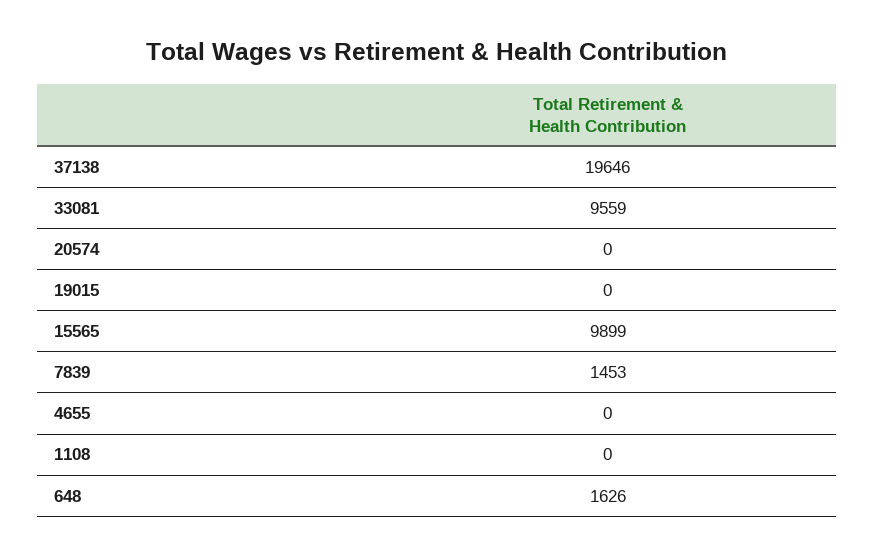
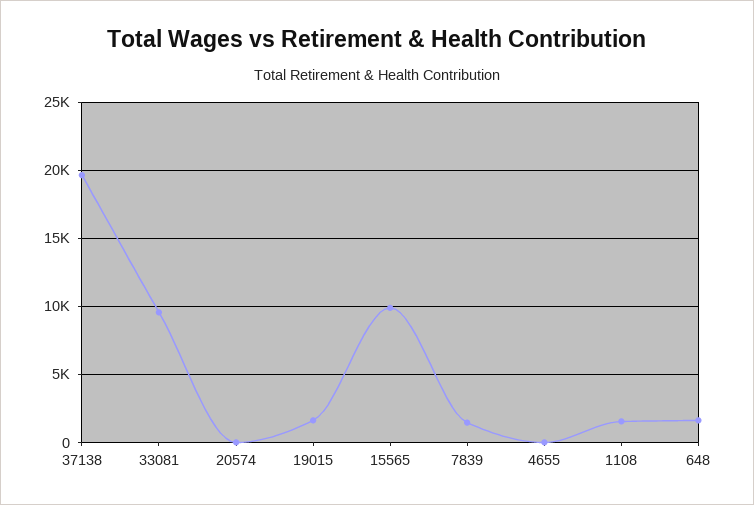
  {
    "37138": 19646,
    "33081": 9559,
    "20574": 0,
-   "19015": 0,
+   "19015": 1500,
    "15565": 9899,
    "7839": 1453,
    "4655": 0,
-   "1108": 0,
+   "1108": 1500,
    "648": 1626
  }

